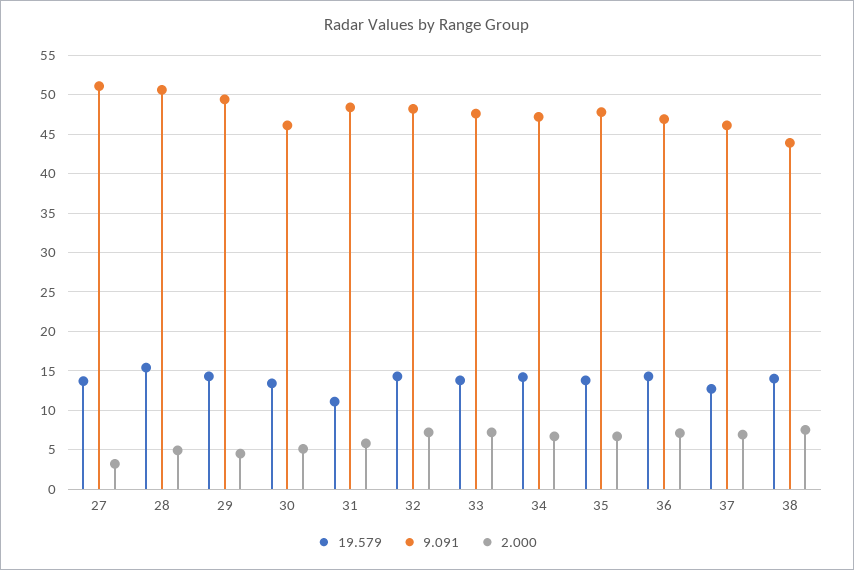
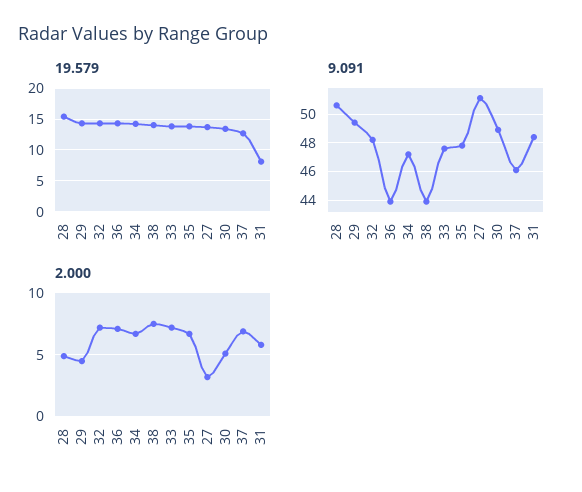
  {
    "19.579": {
      "27": 14,
      "28": 15,
      "29": 14,
      "30": 13,
-     "31": 11,
+     "31": 8,
      "32": 14,
      "33": 14,
      "34": 14,
      "35": 14,
      "36": 14,
      "37": 13,
      "38": 14
    },
    "9.091": {
      "27": 51,
      "28": 50.5,
      "29": 49.5,
-     "30": 46,
+     "30": 49,
      "31": 48.5,
      "32": 48,
      "33": 47.5,
      "34": 47,
      "35": 48,
-     "36": 47,
+     "36": 44,
      "37": 46,
      "38": 44
    },
    "2.000": {
      "27": 3,
      "28": 5,
      "29": 4.5,
      "30": 5,
      "31": 6,
      "32": 7,
      "33": 7,
      "34": 6.5,
      "35": 6.5,
      "36": 7,
      "37": 7,
      "38": 7.5
    }
  }

